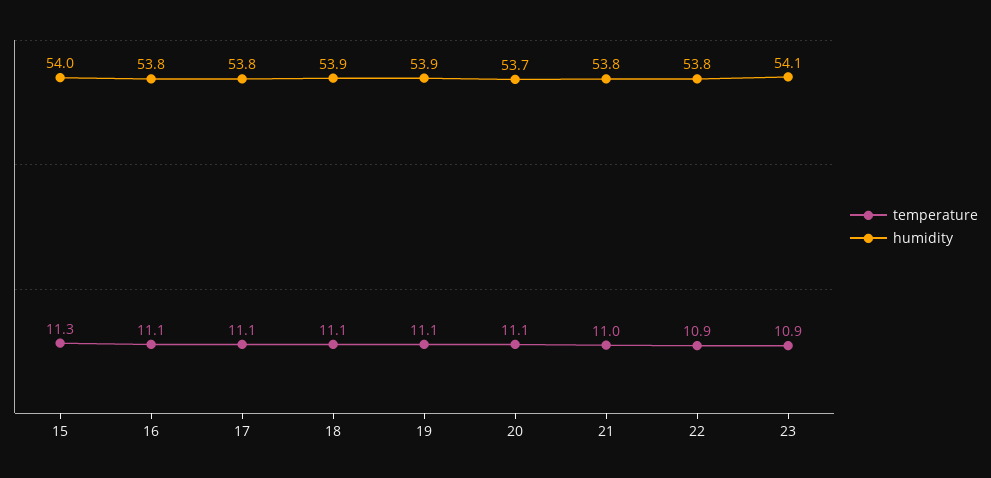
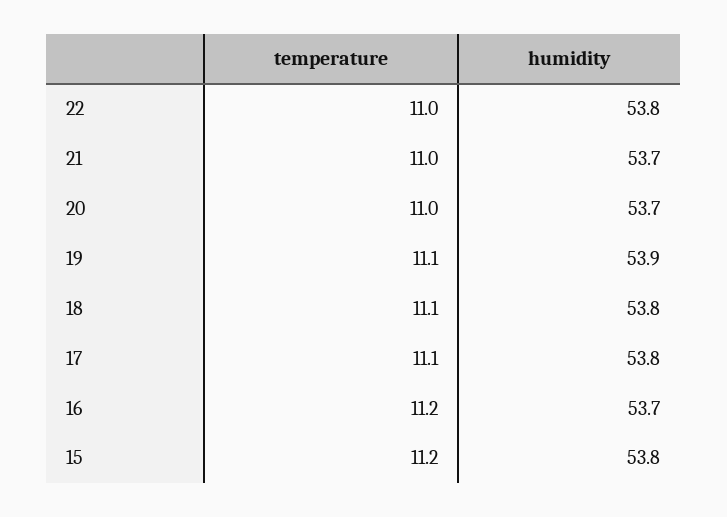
  {
    "temperature": {
-     "15": 11.3,
+     "15": 11.2,
-     "16": 11.1,
+     "16": 11.2,
      "17": 11.1,
      "18": 11.1,
      "19": 11.1,
-     "20": 11.1,
+     "20": 11,
      "21": 11,
-     "22": 10.9,
+     "22": 11
-     "23": 10.9
    },
    "humidity": {
-     "15": 54,
+     "15": 53.8,
-     "16": 53.8,
+     "16": 53.7,
      "17": 53.8,
-     "18": 53.9,
+     "18": 53.8,
      "19": 53.9,
      "20": 53.7,
-     "21": 53.8,
+     "21": 53.7,
-     "22": 53.8,
+     "22": 53.8
-     "23": 54.1
    }
  }

